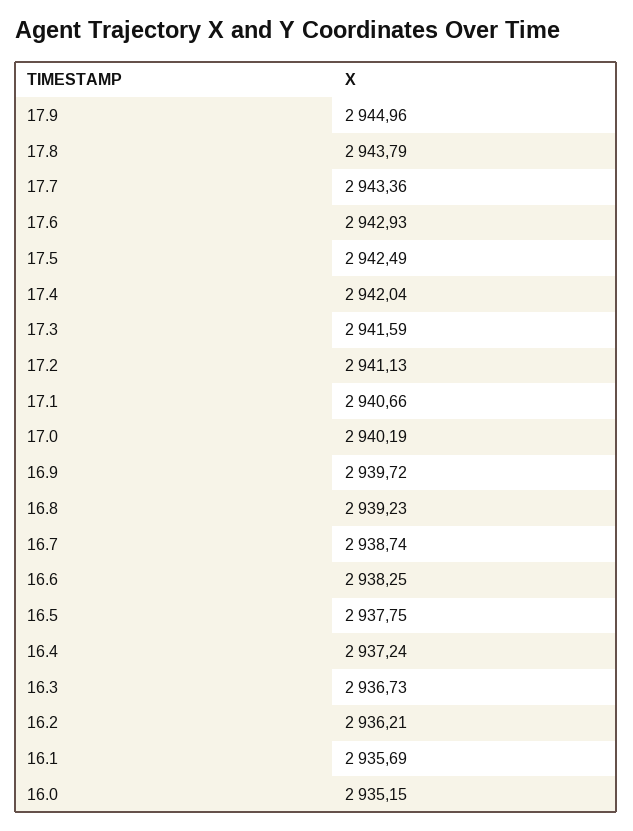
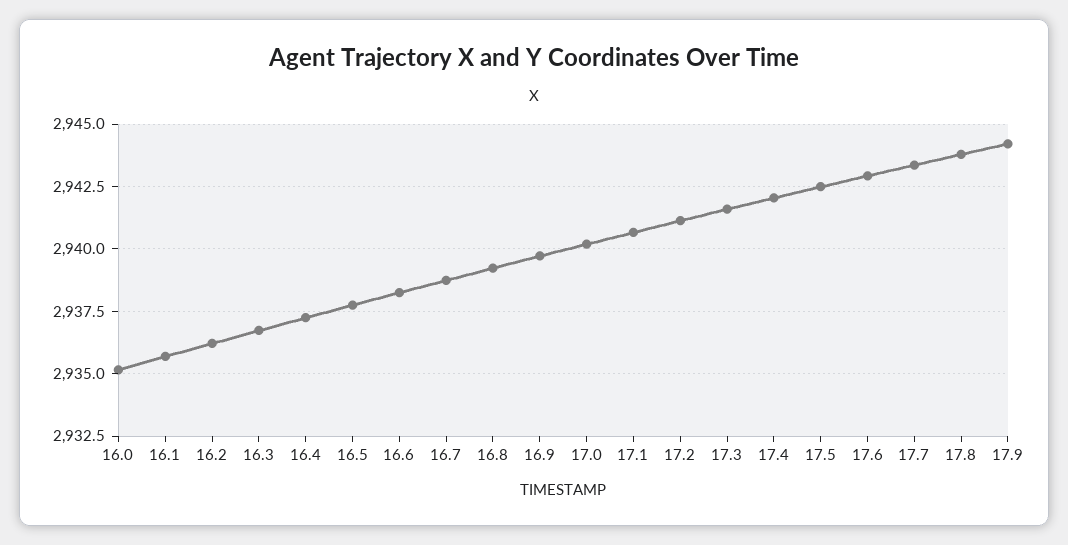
  {
-   "17.9": 2944.96,
+   "17.9": 2944.25,
    "17.8": 2943.79,
    "17.7": 2943.36,
    "17.6": 2942.93,
    "17.5": 2942.49,
    "17.4": 2942.04,
    "17.3": 2941.59,
    "17.2": 2941.13,
    "17.1": 2940.66,
    "17.0": 2940.19,
    "16.9": 2939.72,
    "16.8": 2939.23,
    "16.7": 2938.74,
    "16.6": 2938.25,
    "16.5": 2937.75,
    "16.4": 2937.24,
    "16.3": 2936.73,
    "16.2": 2936.21,
    "16.1": 2935.69,
    "16.0": 2935.15
  }

